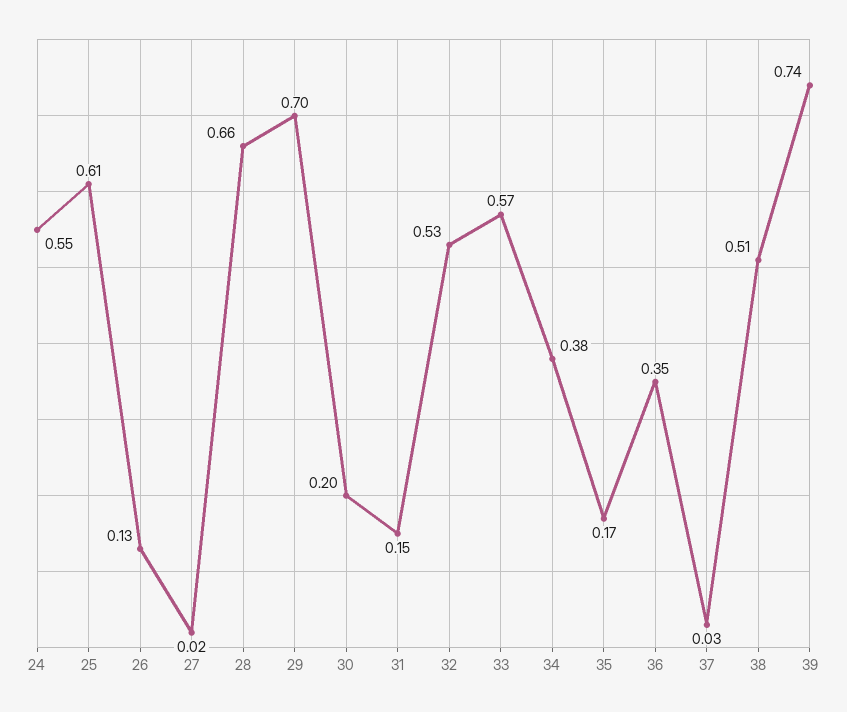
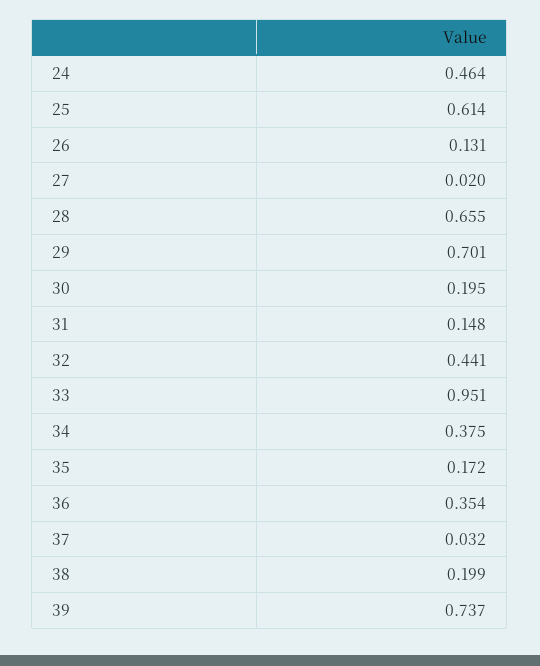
  {
-   "24": 0.55,
+   "24": 0.464,
    "25": 0.614,
    "26": 0.131,
    "27": 0.02,
    "28": 0.655,
    "29": 0.701,
    "30": 0.195,
    "31": 0.148,
-   "32": 0.53,
+   "32": 0.441,
-   "33": 0.57,
+   "33": 0.951,
    "34": 0.375,
    "35": 0.172,
    "36": 0.354,
    "37": 0.032,
-   "38": 0.51,
+   "38": 0.199,
    "39": 0.737
  }

